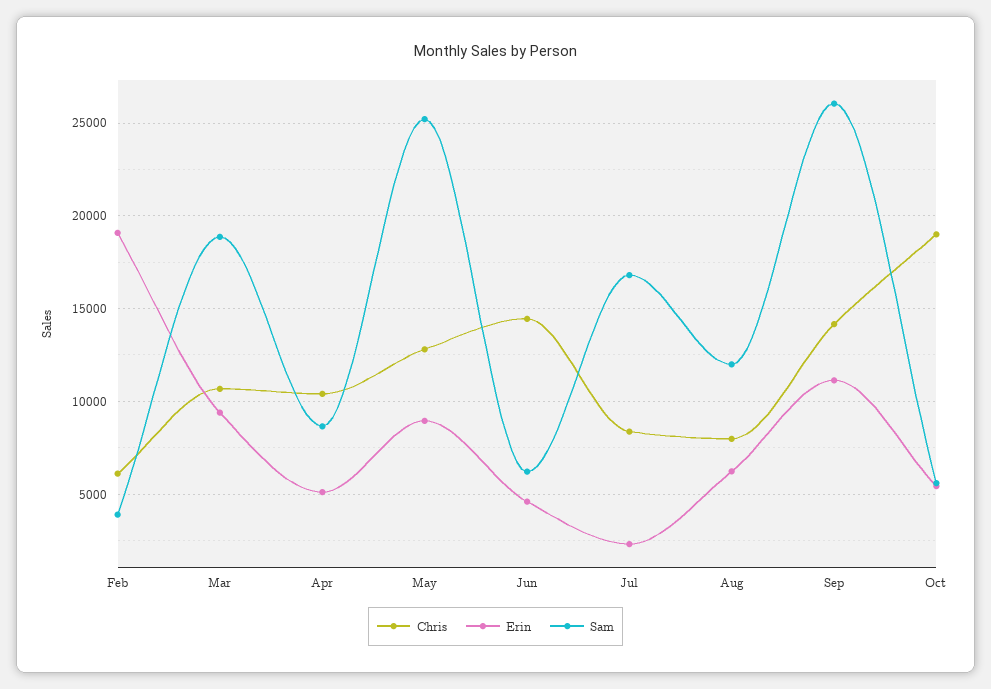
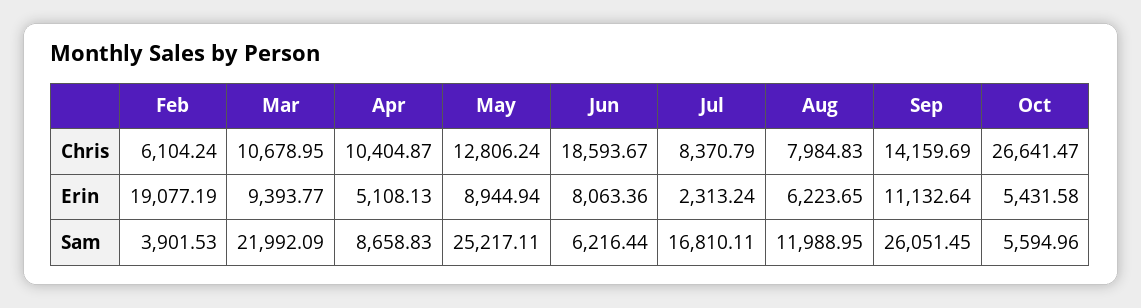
  {
    "Chris": {
      "Feb": 6104.24,
      "Mar": 10678.95,
      "Apr": 10404.87,
      "May": 12806.24,
-     "Jun": 14500,
+     "Jun": 18593.67,
      "Jul": 8370.79,
      "Aug": 7984.83,
      "Sep": 14159.69,
-     "Oct": 19000
+     "Oct": 26641.47
    },
    "Erin": {
      "Feb": 19077.19,
      "Mar": 9393.77,
      "Apr": 5108.13,
      "May": 8944.94,
-     "Jun": 4500,
+     "Jun": 8063.36,
      "Jul": 2313.24,
      "Aug": 6223.65,
      "Sep": 11132.64,
      "Oct": 5431.58
    },
    "Sam": {
      "Feb": 3901.53,
-     "Mar": 19000,
+     "Mar": 21992.09,
      "Apr": 8658.83,
      "May": 25217.11,
      "Jun": 6216.44,
      "Jul": 16810.11,
      "Aug": 11988.95,
      "Sep": 26051.45,
      "Oct": 5594.96
    }
  }

